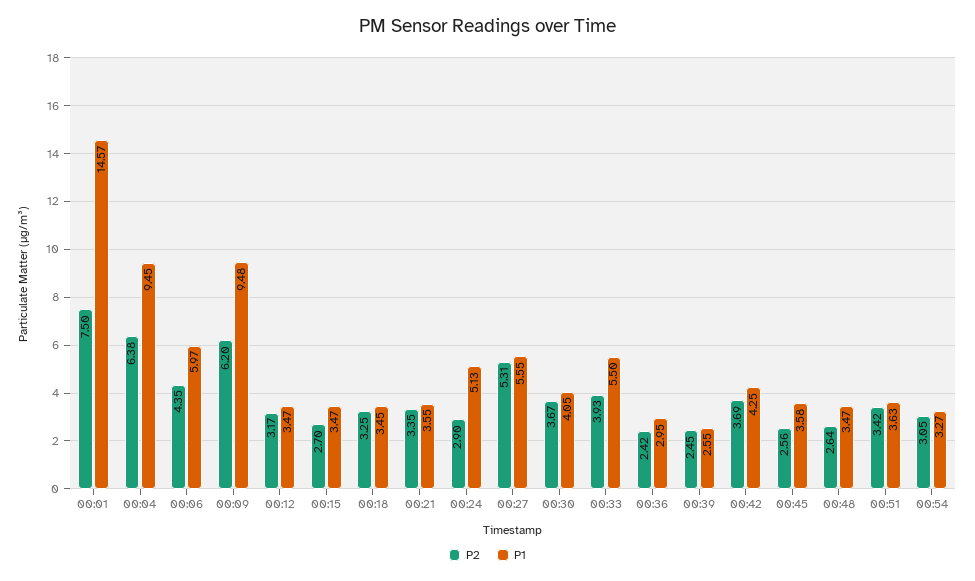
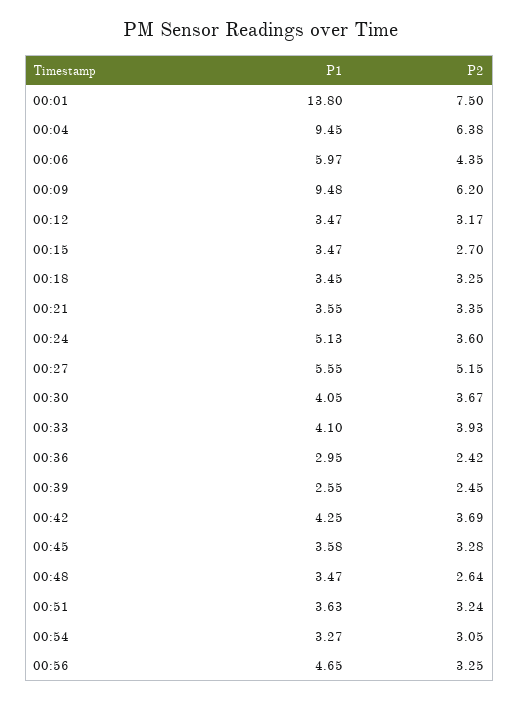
  {
    "P2": {
      "00:01": 7.5,
      "00:04": 6.38,
      "00:06": 4.35,
      "00:09": 6.2,
      "00:12": 3.17,
      "00:15": 2.7,
      "00:18": 3.25,
      "00:21": 3.35,
-     "00:24": 2.9,
+     "00:24": 3.6,
-     "00:27": 5.31,
+     "00:27": 5.15,
      "00:30": 3.67,
      "00:33": 3.93,
      "00:36": 2.42,
      "00:39": 2.45,
      "00:42": 3.69,
-     "00:45": 2.56,
+     "00:45": 3.28,
      "00:48": 2.64,
-     "00:51": 3.42,
+     "00:51": 3.24,
-     "00:54": 3.05
+     "00:54": 3.05,
+     "00:56": 3.25
    },
    "P1": {
-     "00:01": 14.57,
+     "00:01": 13.8,
      "00:04": 9.45,
      "00:06": 5.97,
      "00:09": 9.48,
      "00:12": 3.47,
      "00:15": 3.47,
      "00:18": 3.45,
      "00:21": 3.55,
      "00:24": 5.13,
      "00:27": 5.55,
      "00:30": 4.05,
-     "00:33": 5.5,
+     "00:33": 4.1,
      "00:36": 2.95,
      "00:39": 2.55,
      "00:42": 4.25,
      "00:45": 3.58,
      "00:48": 3.47,
      "00:51": 3.63,
-     "00:54": 3.27
+     "00:54": 3.27,
+     "00:56": 4.65
    }
  }

